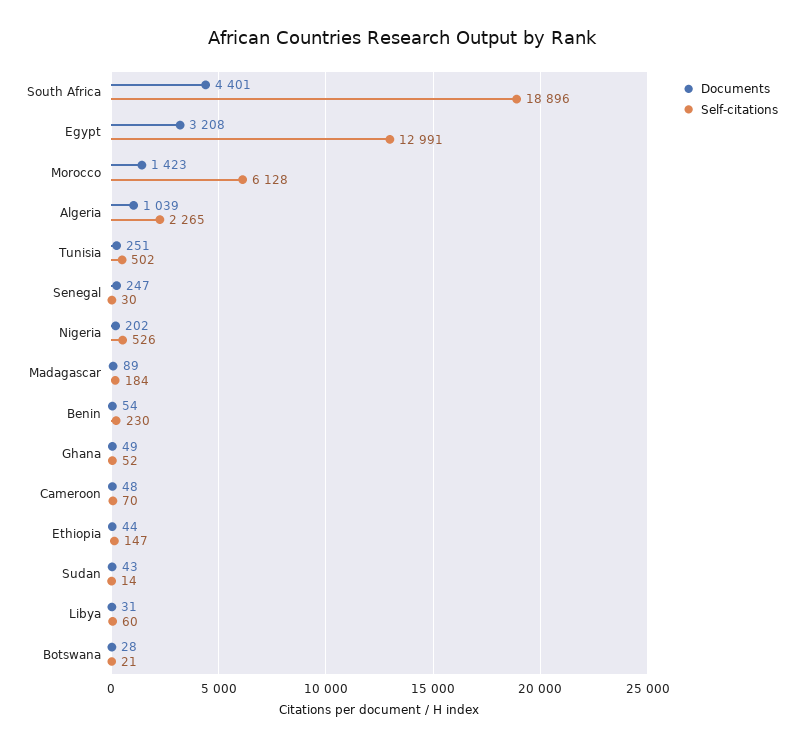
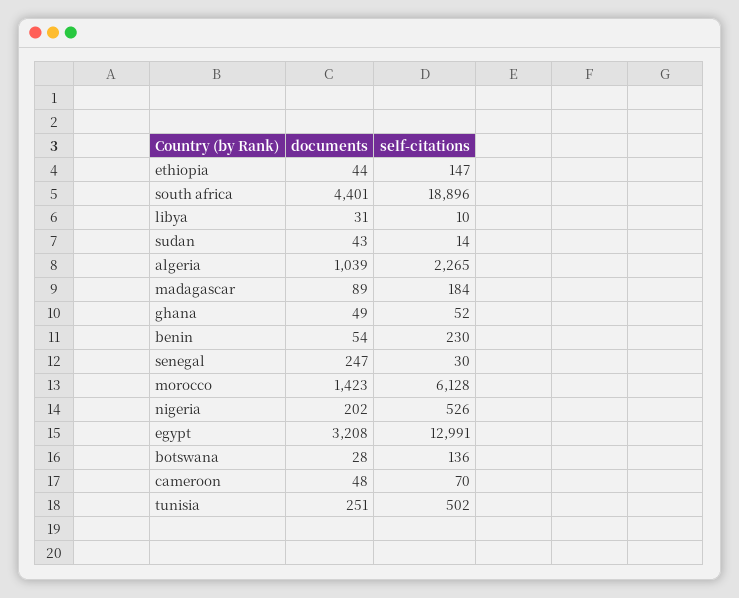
  {
    "Documents": {
      "South Africa": 4401,
      "Egypt": 3208,
      "Morocco": 1423,
      "Algeria": 1039,
      "Tunisia": 251,
      "Senegal": 247,
      "Nigeria": 202,
      "Madagascar": 89,
      "Benin": 54,
      "Ghana": 49,
      "Cameroon": 48,
      "Ethiopia": 44,
      "Sudan": 43,
      "Libya": 31,
      "Botswana": 28
    },
    "Self-citations": {
      "South Africa": 18896,
      "Egypt": 12991,
      "Morocco": 6128,
      "Algeria": 2265,
      "Tunisia": 502,
      "Senegal": 30,
      "Nigeria": 526,
      "Madagascar": 184,
      "Benin": 230,
      "Ghana": 52,
      "Cameroon": 70,
      "Ethiopia": 147,
      "Sudan": 14,
-     "Libya": 60,
+     "Libya": 10,
-     "Botswana": 21
+     "Botswana": 136
    }
  }

